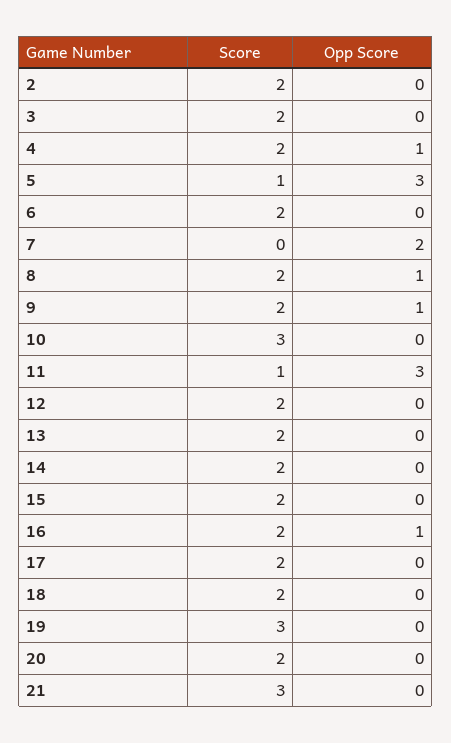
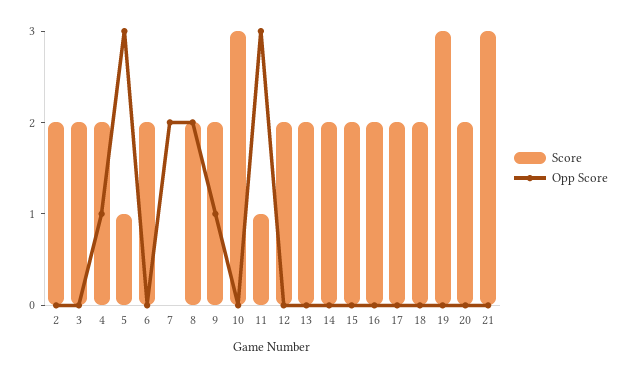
  {
    "Score": {
      "2": 2,
      "3": 2,
      "4": 2,
      "5": 1,
      "6": 2,
      "7": 0,
      "8": 2,
      "9": 2,
      "10": 3,
      "11": 1,
      "12": 2,
      "13": 2,
      "14": 2,
      "15": 2,
      "16": 2,
      "17": 2,
      "18": 2,
      "19": 3,
      "20": 2,
      "21": 3
    },
    "Opp Score": {
      "2": 0,
      "3": 0,
      "4": 1,
      "5": 3,
      "6": 0,
      "7": 2,
-     "8": 1,
+     "8": 2,
      "9": 1,
      "10": 0,
      "11": 3,
      "12": 0,
      "13": 0,
      "14": 0,
      "15": 0,
-     "16": 1,
+     "16": 0,
      "17": 0,
      "18": 0,
      "19": 0,
      "20": 0,
      "21": 0
    }
  }

